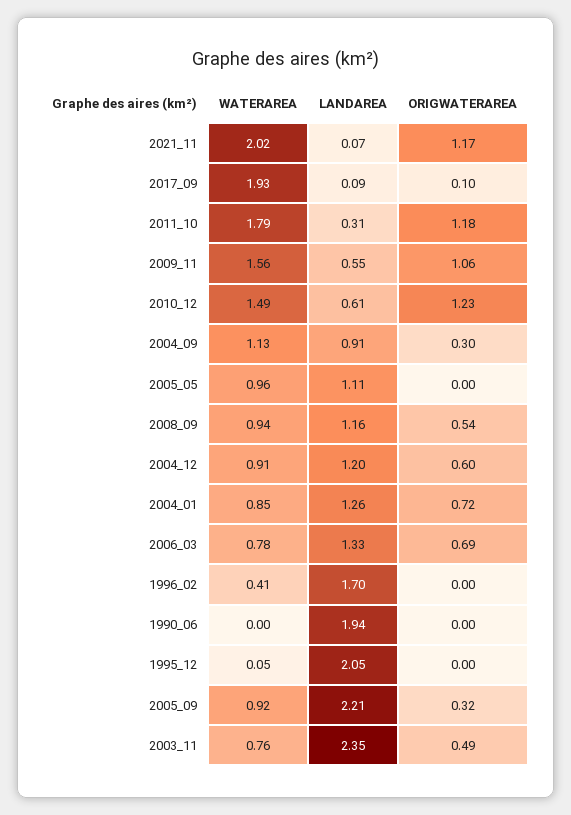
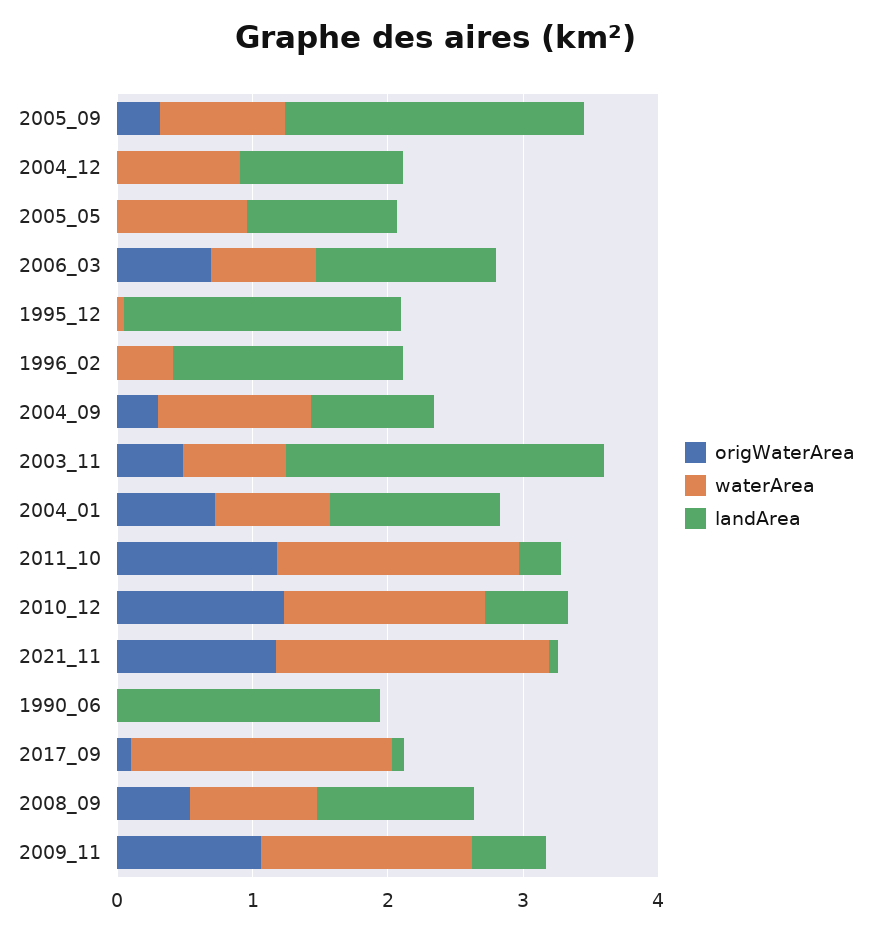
  {
    "WATERAREA": {
      "2021_11": 2.02,
      "2017_09": 1.93,
      "2011_10": 1.79,
      "2009_11": 1.56,
      "2010_12": 1.49,
      "2004_09": 1.13,
      "2005_05": 0.96,
      "2008_09": 0.94,
      "2004_12": 0.91,
      "2004_01": 0.85,
      "2006_03": 0.78,
      "1996_02": 0.41,
      "1990_06": 0,
      "1995_12": 0.05,
      "2005_09": 0.92,
      "2003_11": 0.76
    },
    "LANDAREA": {
      "2021_11": 0.07,
      "2017_09": 0.09,
      "2011_10": 0.31,
      "2009_11": 0.55,
      "2010_12": 0.61,
      "2004_09": 0.91,
      "2005_05": 1.11,
      "2008_09": 1.16,
      "2004_12": 1.2,
      "2004_01": 1.26,
      "2006_03": 1.33,
      "1996_02": 1.7,
      "1990_06": 1.94,
      "1995_12": 2.05,
      "2005_09": 2.21,
      "2003_11": 2.35
    },
    "ORIGWATERAREA": {
      "2021_11": 1.17,
      "2017_09": 0.1,
      "2011_10": 1.18,
      "2009_11": 1.06,
      "2010_12": 1.23,
      "2004_09": 0.3,
      "2005_05": 0,
      "2008_09": 0.54,
-     "2004_12": 0.6,
+     "2004_12": 0,
      "2004_01": 0.72,
      "2006_03": 0.69,
      "1996_02": 0,
      "1990_06": 0,
      "1995_12": 0,
      "2005_09": 0.32,
      "2003_11": 0.49
    }
  }

